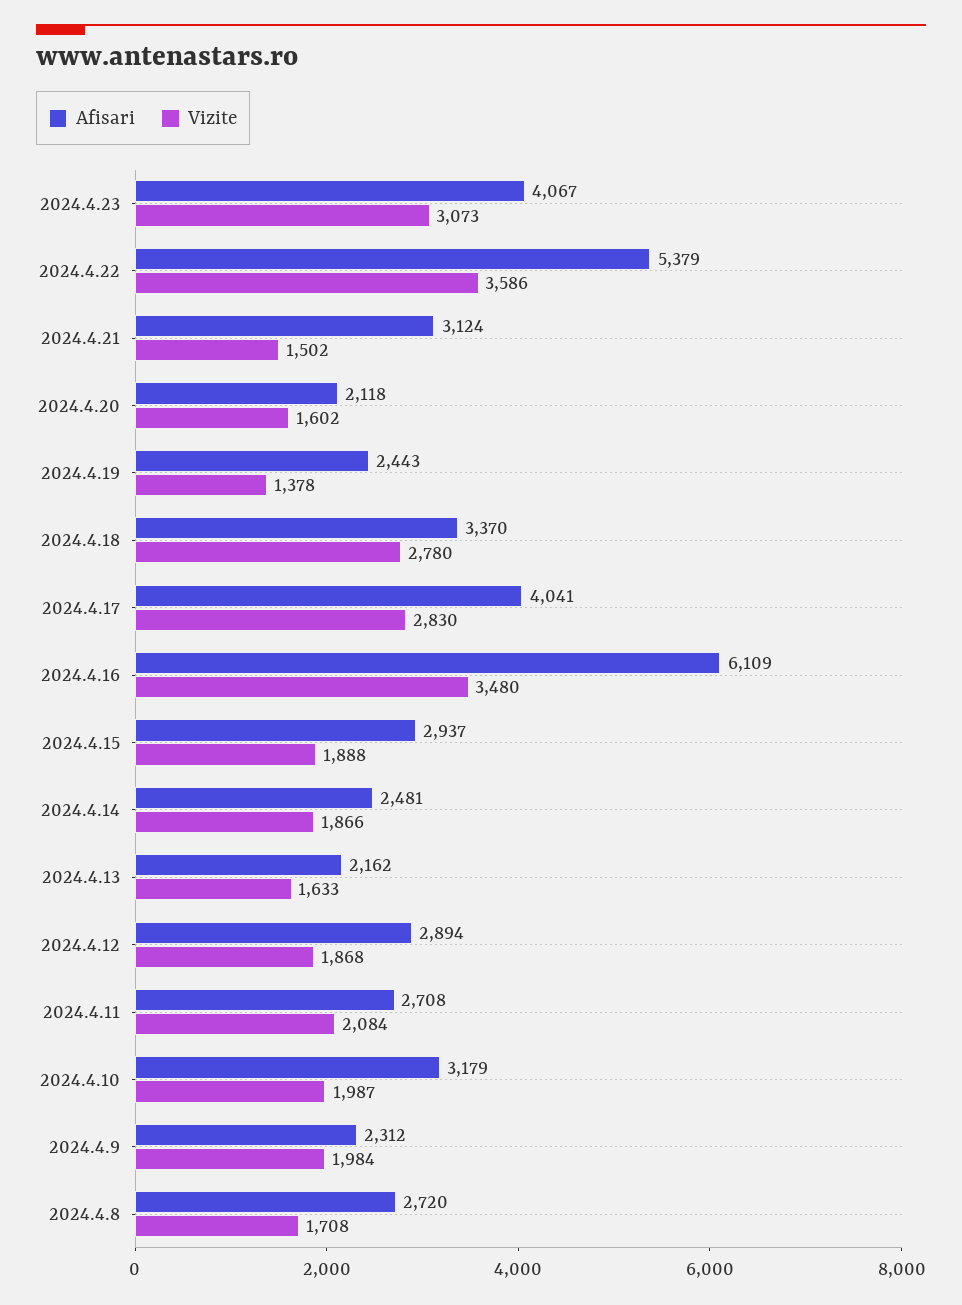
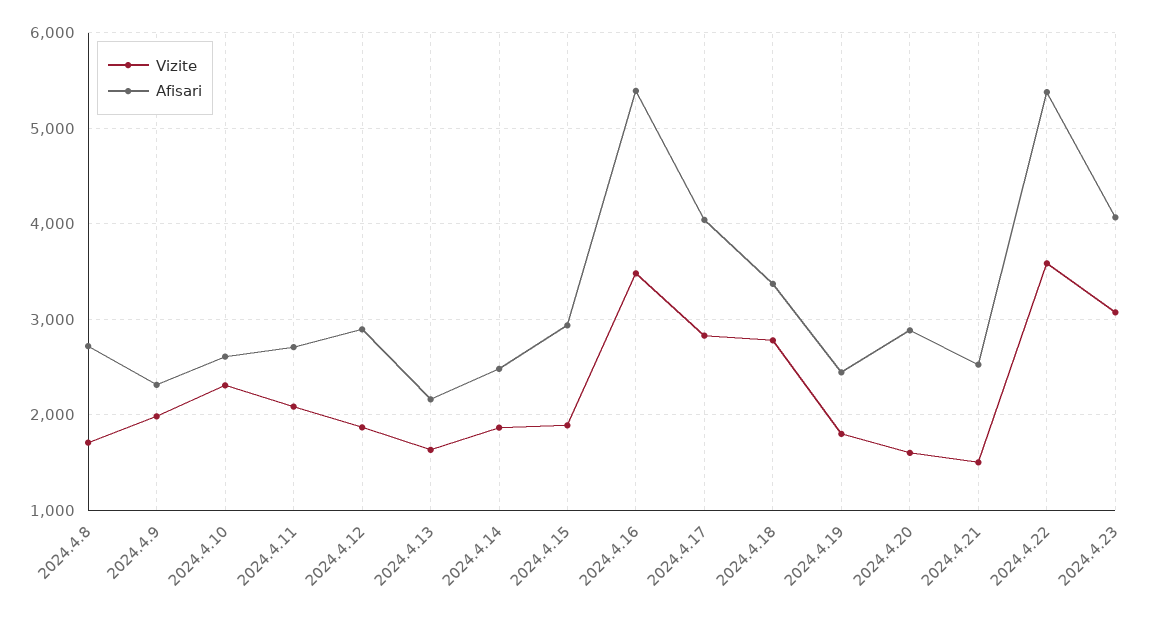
  {
    "Afisari": {
      "2024.4.23": 4067,
      "2024.4.22": 5379,
-     "2024.4.21": 3124,
+     "2024.4.21": 2500,
-     "2024.4.20": 2118,
+     "2024.4.20": 2900,
      "2024.4.19": 2443,
      "2024.4.18": 3370,
      "2024.4.17": 4041,
-     "2024.4.16": 6109,
+     "2024.4.16": 5400,
      "2024.4.15": 2937,
      "2024.4.14": 2481,
      "2024.4.13": 2162,
      "2024.4.12": 2894,
      "2024.4.11": 2708,
-     "2024.4.10": 3179,
+     "2024.4.10": 2600,
      "2024.4.9": 2312,
      "2024.4.8": 2720
    },
    "Vizite": {
      "2024.4.23": 3073,
      "2024.4.22": 3586,
      "2024.4.21": 1502,
      "2024.4.20": 1602,
-     "2024.4.19": 1378,
+     "2024.4.19": 1800,
      "2024.4.18": 2780,
      "2024.4.17": 2830,
      "2024.4.16": 3480,
      "2024.4.15": 1888,
      "2024.4.14": 1866,
      "2024.4.13": 1633,
      "2024.4.12": 1868,
      "2024.4.11": 2084,
-     "2024.4.10": 1987,
+     "2024.4.10": 2300,
      "2024.4.9": 1984,
      "2024.4.8": 1708
    }
  }

